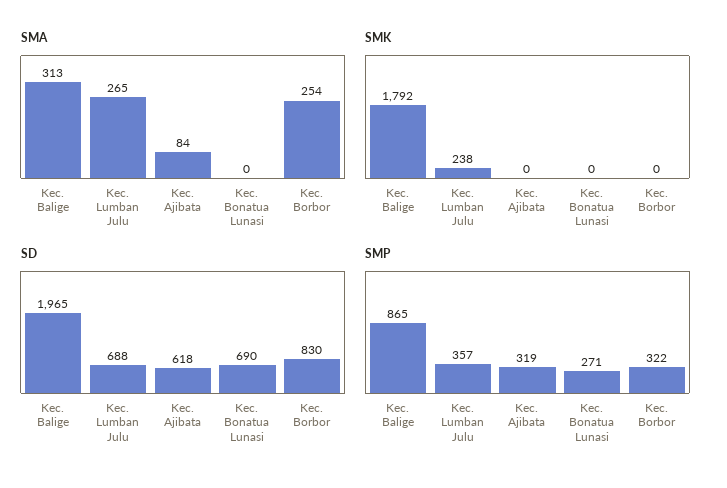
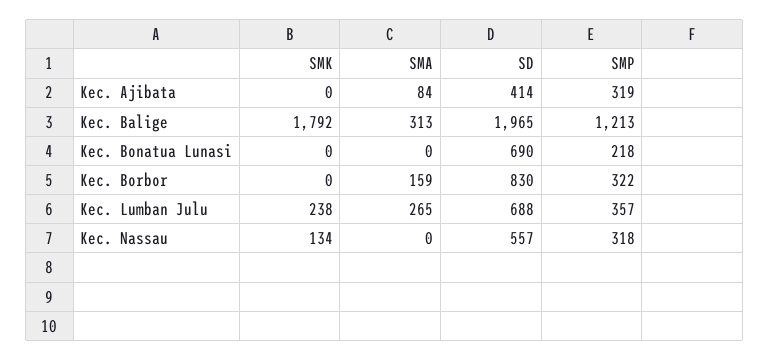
  {
    "SMA": {
      "Kec. Balige": 313,
      "Kec. Lumban Julu": 265,
      "Kec. Ajibata": 84,
      "Kec. Bonatua Lunasi": 0,
-     "Kec. Borbor": 254
+     "Kec. Borbor": 159,
+     "Kec. Nassau": 0
    },
    "SMK": {
      "Kec. Balige": 1792,
      "Kec. Lumban Julu": 238,
      "Kec. Ajibata": 0,
      "Kec. Bonatua Lunasi": 0,
-     "Kec. Borbor": 0
+     "Kec. Borbor": 0,
+     "Kec. Nassau": 134
    },
    "SD": {
      "Kec. Balige": 1965,
      "Kec. Lumban Julu": 688,
-     "Kec. Ajibata": 618,
+     "Kec. Ajibata": 414,
      "Kec. Bonatua Lunasi": 690,
-     "Kec. Borbor": 830
+     "Kec. Borbor": 830,
+     "Kec. Nassau": 557
    },
    "SMP": {
-     "Kec. Balige": 865,
+     "Kec. Balige": 1213,
      "Kec. Lumban Julu": 357,
      "Kec. Ajibata": 319,
-     "Kec. Bonatua Lunasi": 271,
+     "Kec. Bonatua Lunasi": 218,
-     "Kec. Borbor": 322
+     "Kec. Borbor": 322,
+     "Kec. Nassau": 318
    }
  }

